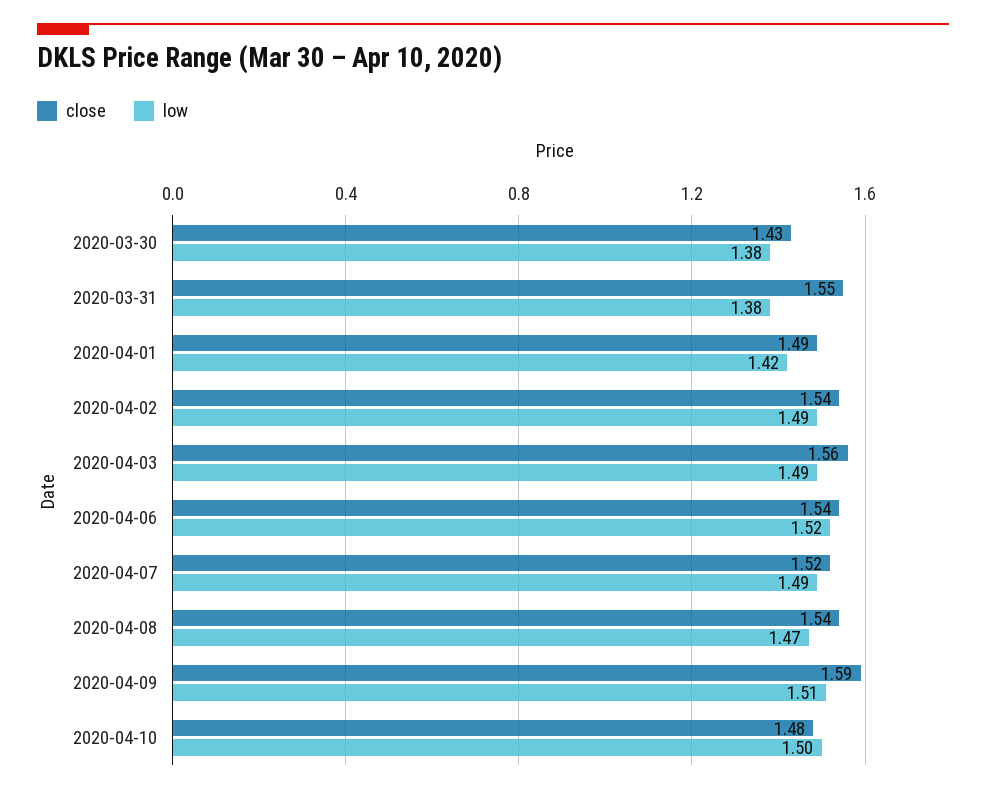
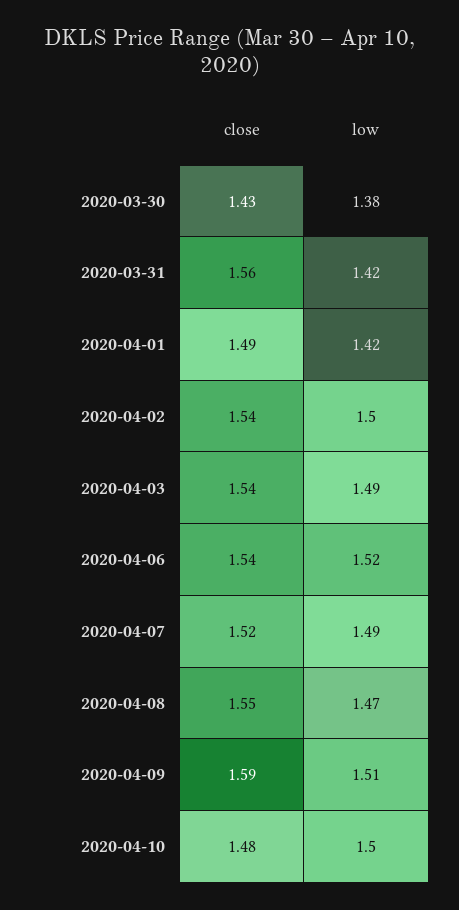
  {
    "close": {
      "2020-03-30": 1.43,
-     "2020-03-31": 1.55,
+     "2020-03-31": 1.56,
      "2020-04-01": 1.49,
      "2020-04-02": 1.54,
-     "2020-04-03": 1.56,
+     "2020-04-03": 1.54,
      "2020-04-06": 1.54,
      "2020-04-07": 1.52,
-     "2020-04-08": 1.54,
+     "2020-04-08": 1.55,
      "2020-04-09": 1.59,
      "2020-04-10": 1.48
    },
    "low": {
      "2020-03-30": 1.38,
-     "2020-03-31": 1.38,
+     "2020-03-31": 1.42,
      "2020-04-01": 1.42,
-     "2020-04-02": 1.49,
+     "2020-04-02": 1.5,
      "2020-04-03": 1.49,
      "2020-04-06": 1.52,
      "2020-04-07": 1.49,
      "2020-04-08": 1.47,
      "2020-04-09": 1.51,
      "2020-04-10": 1.5
    }
  }

